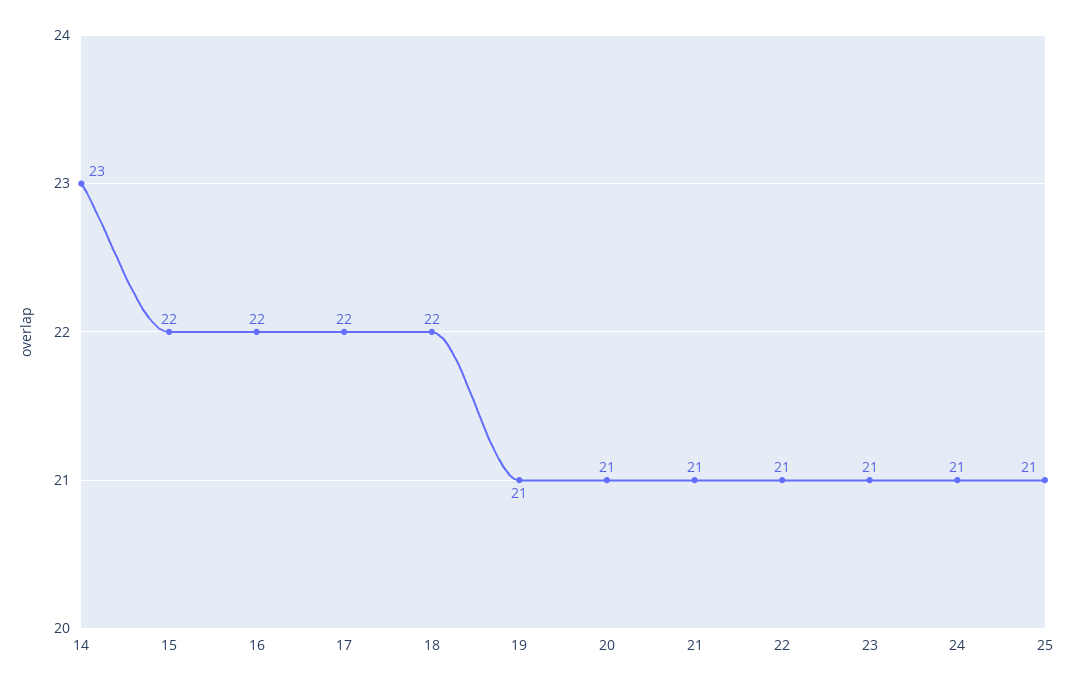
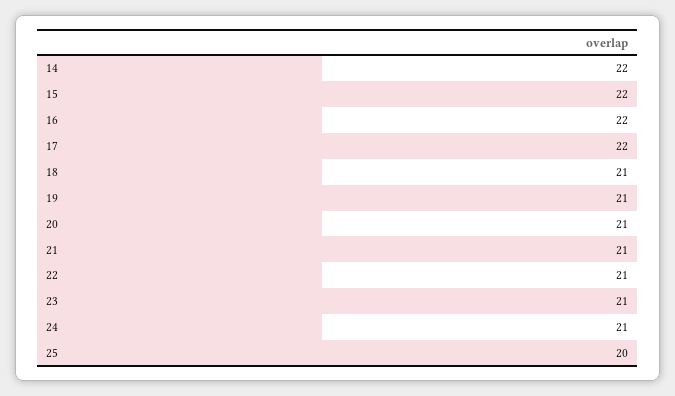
  {
-   "14": 23,
+   "14": 22,
    "15": 22,
    "16": 22,
    "17": 22,
-   "18": 22,
+   "18": 21,
    "19": 21,
    "20": 21,
    "21": 21,
    "22": 21,
    "23": 21,
    "24": 21,
-   "25": 21
+   "25": 20
  }

